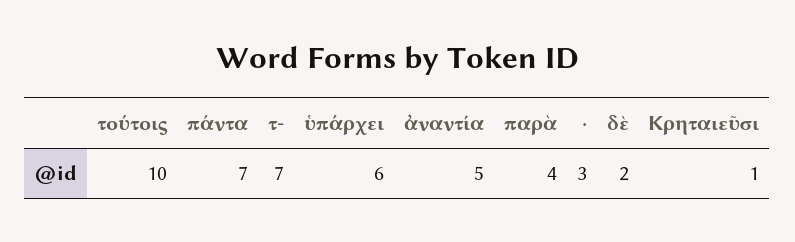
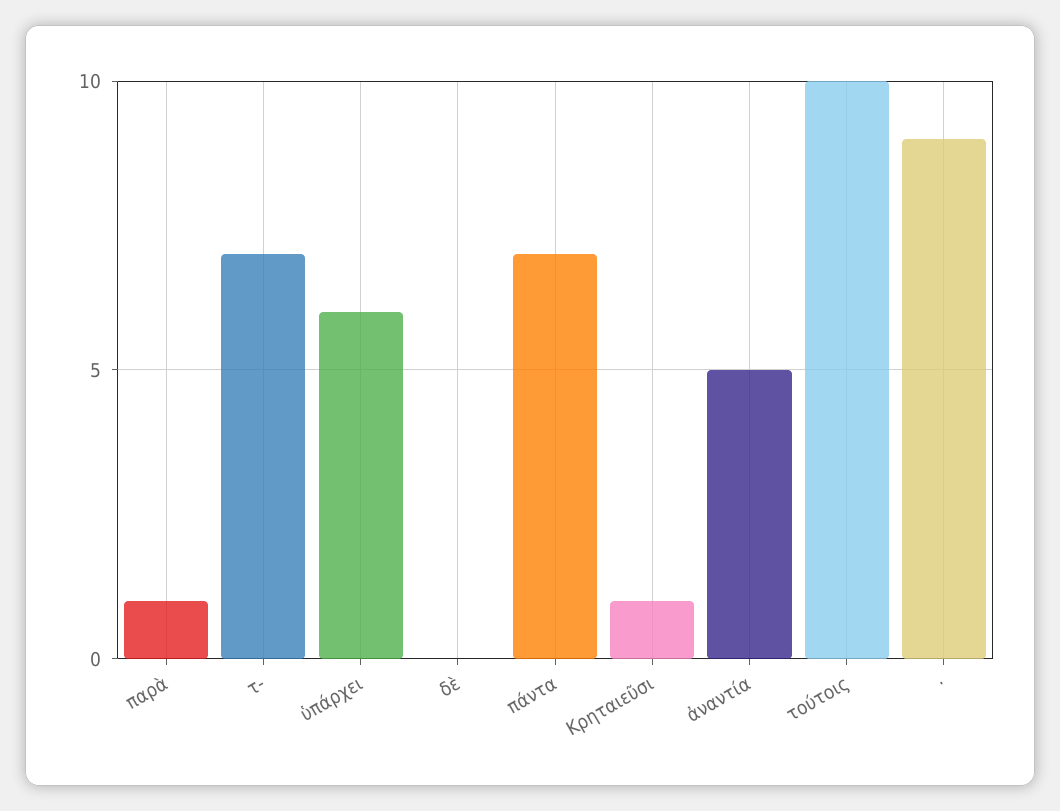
  {
    "τούτοις": 10,
    "πάντα": 7,
    "τ-": 7,
    "ὑπάρχει": 6,
    "ἀναντία": 5,
-   "παρὰ": 4,
+   "παρὰ": 1,
-   "·": 3,
+   "·": 9,
-   "δὲ": 2,
+   "δὲ": 0,
    "Κρηταιεῦσι": 1
  }

